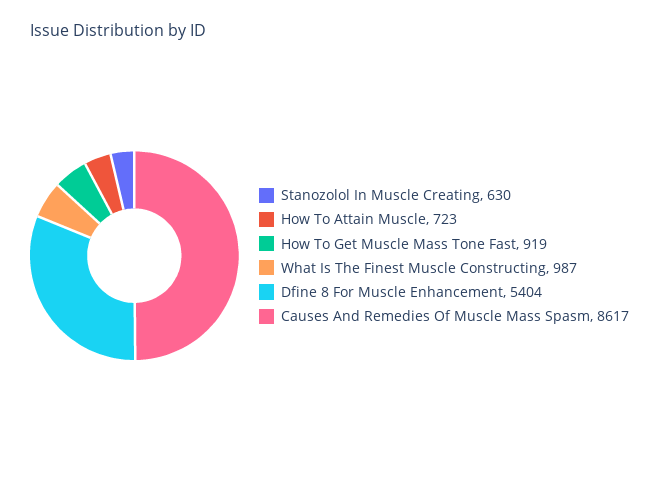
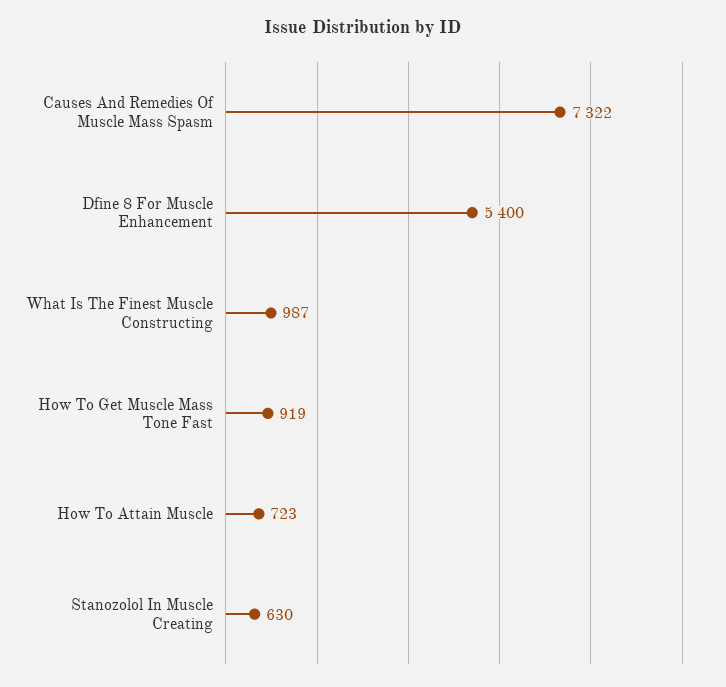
  {
    "Stanozolol In Muscle Creating": 630,
    "How To Attain Muscle": 723,
    "How To Get Muscle Mass Tone Fast": 919,
    "What Is The Finest Muscle Constructing": 987,
-   "Dfine 8 For Muscle Enhancement": 5404,
+   "Dfine 8 For Muscle Enhancement": 5400,
-   "Causes And Remedies Of Muscle Mass Spasm": 8617
+   "Causes And Remedies Of Muscle Mass Spasm": 7322
  }

